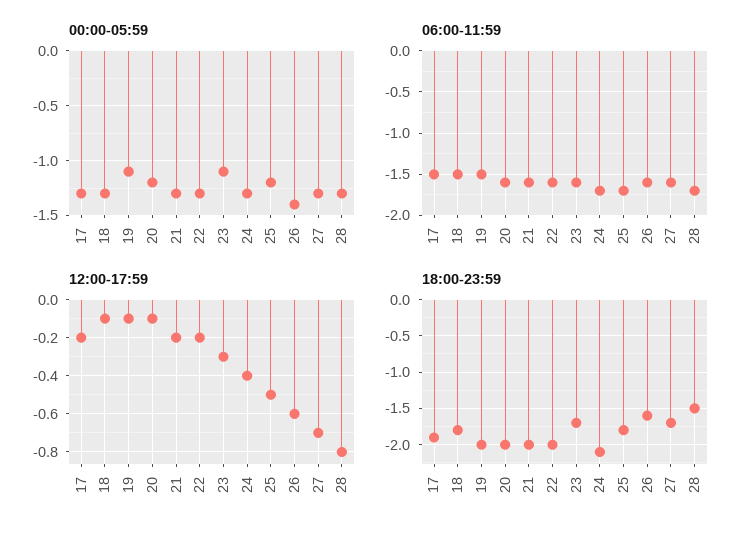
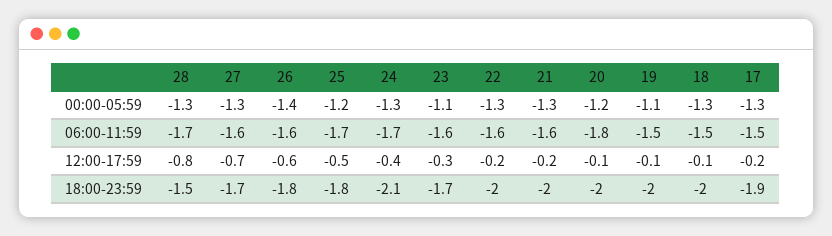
  {
    "00:00-05:59": {
      "17": -1.3,
      "18": -1.3,
      "19": -1.1,
      "20": -1.2,
      "21": -1.3,
      "22": -1.3,
      "23": -1.1,
      "24": -1.3,
      "25": -1.2,
      "26": -1.4,
      "27": -1.3,
      "28": -1.3
    },
    "06:00-11:59": {
      "17": -1.5,
      "18": -1.5,
      "19": -1.5,
-     "20": -1.6,
+     "20": -1.8,
      "21": -1.6,
      "22": -1.6,
      "23": -1.6,
      "24": -1.7,
      "25": -1.7,
      "26": -1.6,
      "27": -1.6,
      "28": -1.7
    },
    "12:00-17:59": {
      "17": -0.2,
      "18": -0.1,
      "19": -0.1,
      "20": -0.1,
      "21": -0.2,
      "22": -0.2,
      "23": -0.3,
      "24": -0.4,
      "25": -0.5,
      "26": -0.6,
      "27": -0.7,
      "28": -0.8
    },
    "18:00-23:59": {
      "17": -1.9,
-     "18": -1.8,
+     "18": -2,
      "19": -2,
      "20": -2,
      "21": -2,
      "22": -2,
      "23": -1.7,
      "24": -2.1,
      "25": -1.8,
-     "26": -1.6,
+     "26": -1.8,
      "27": -1.7,
      "28": -1.5
    }
  }

